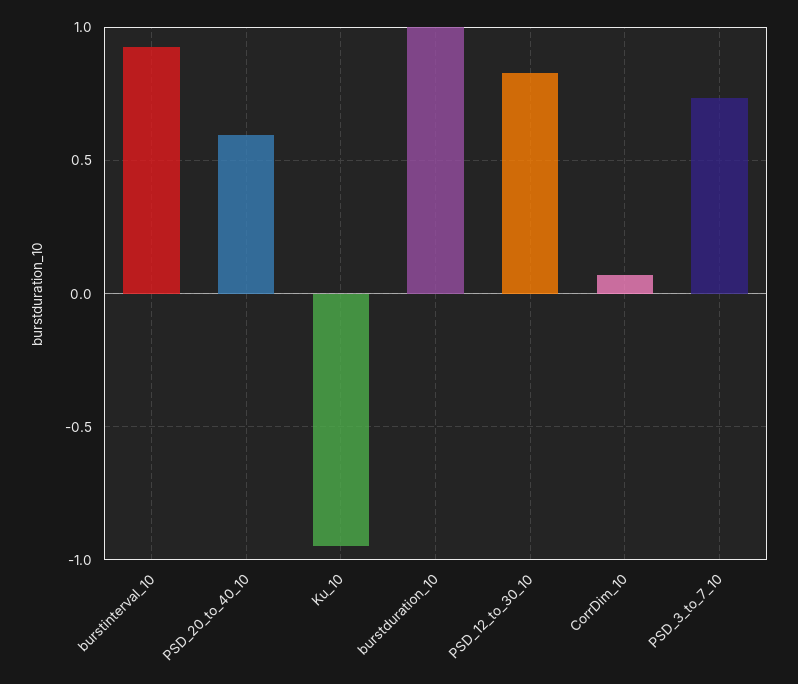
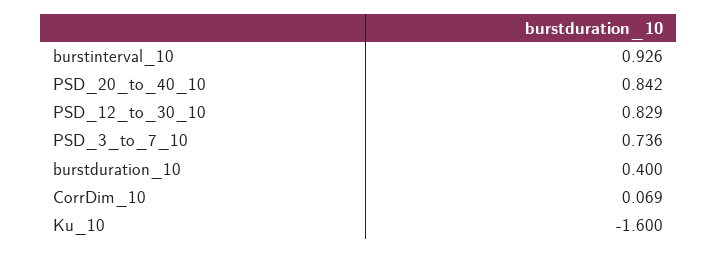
  {
    "burstinterval_10": 0.926,
-   "PSD_20_to_40_10": 0.6,
+   "PSD_20_to_40_10": 0.842,
-   "Ku_10": -0.95,
+   "Ku_10": -1.6,
-   "burstduration_10": 1,
+   "burstduration_10": 0.4,
    "PSD_12_to_30_10": 0.829,
    "CorrDim_10": 0.069,
    "PSD_3_to_7_10": 0.736
  }

